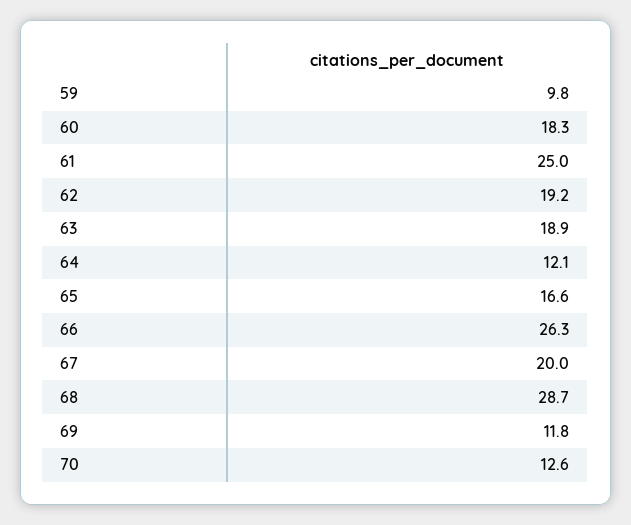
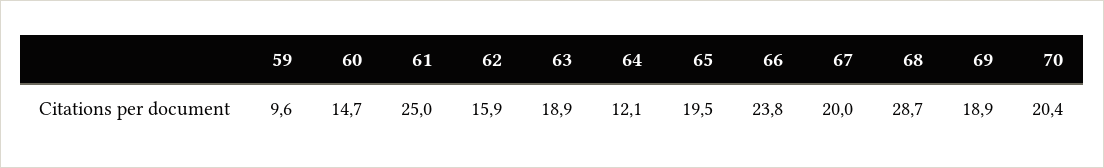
  {
-   "59": 9.8,
+   "59": 9.6,
-   "60": 18.3,
+   "60": 14.7,
    "61": 25,
-   "62": 19.2,
+   "62": 15.9,
    "63": 18.9,
    "64": 12.1,
-   "65": 16.6,
+   "65": 19.5,
-   "66": 26.3,
+   "66": 23.8,
    "67": 20,
    "68": 28.7,
-   "69": 11.8,
+   "69": 18.9,
-   "70": 12.6
+   "70": 20.4
  }

